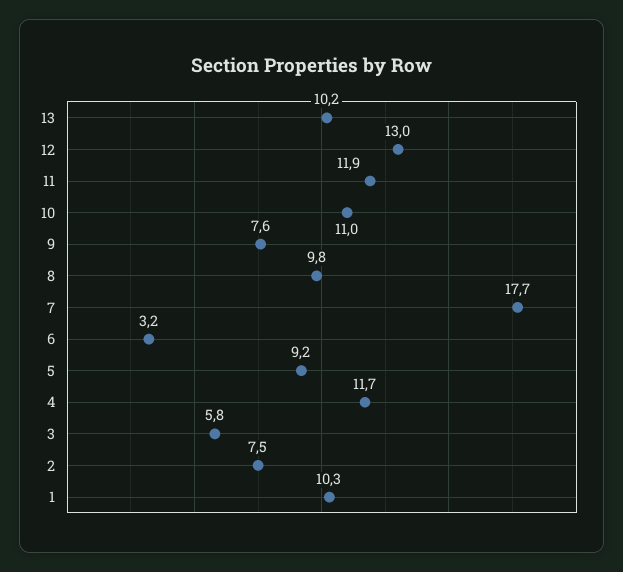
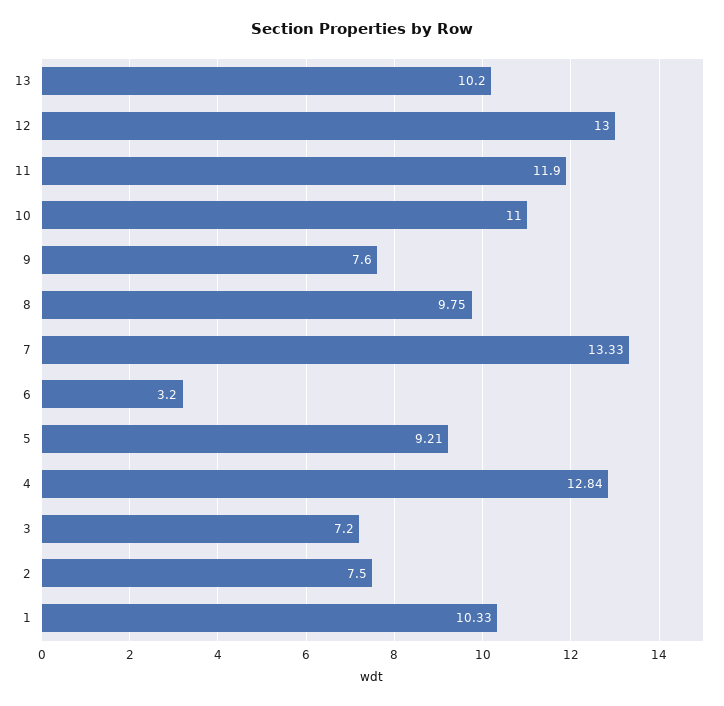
  {
    "13": 10.2,
    "12": 13,
    "11": 11.9,
    "10": 11,
    "9": 7.6,
    "8": 9.75,
-   "7": 17.7,
+   "7": 13.33,
    "6": 3.2,
    "5": 9.21,
-   "4": 11.7,
+   "4": 12.84,
-   "3": 5.8,
+   "3": 7.2,
    "2": 7.5,
    "1": 10.33
  }

